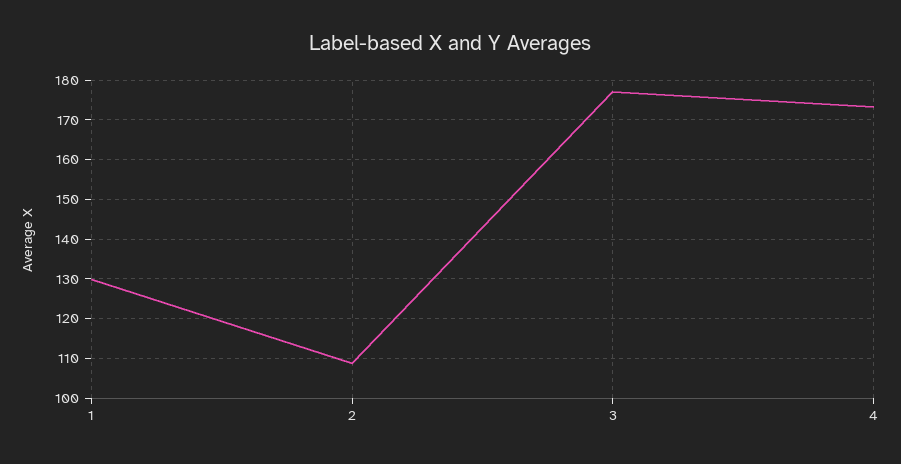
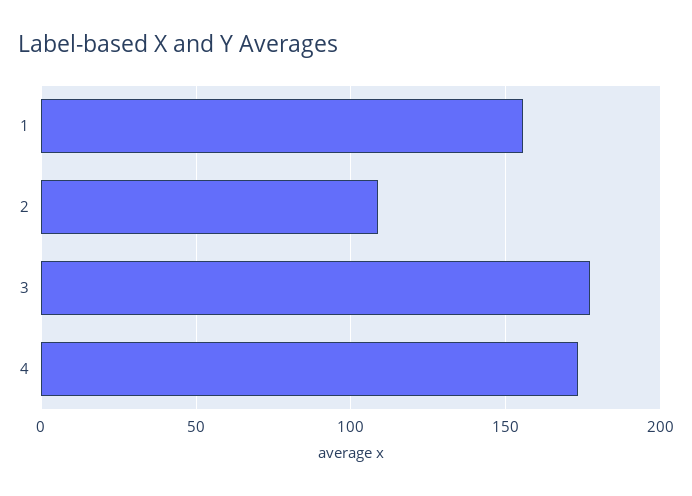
  {
-   "1": 130,
+   "1": 155,
    "2": 108,
    "3": 178,
    "4": 174
  }

